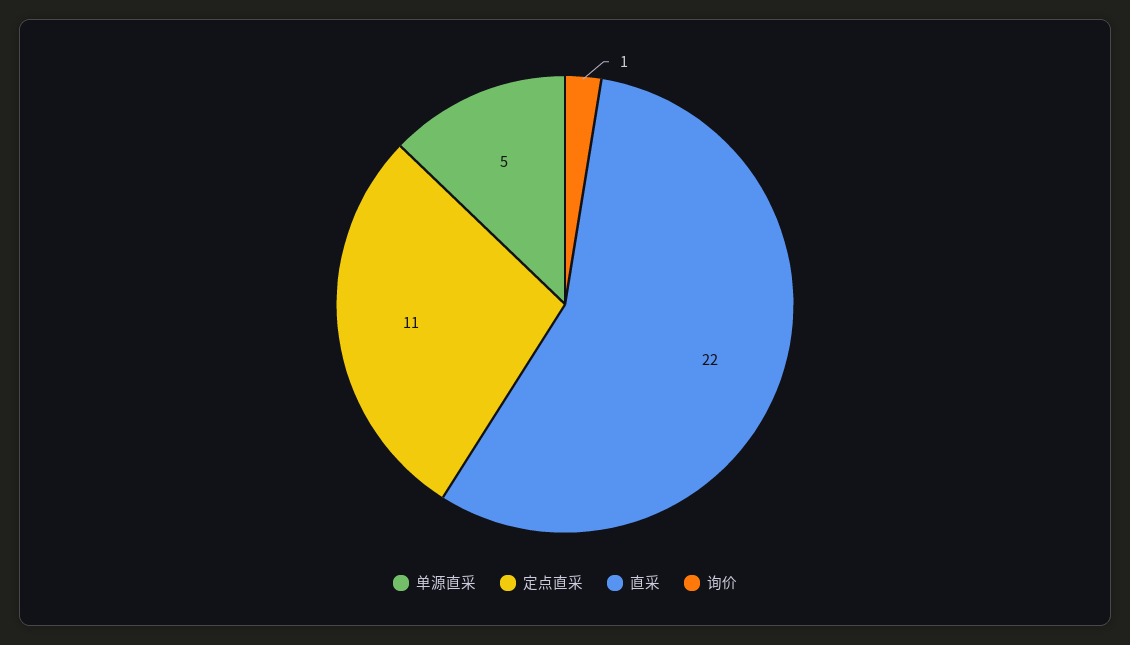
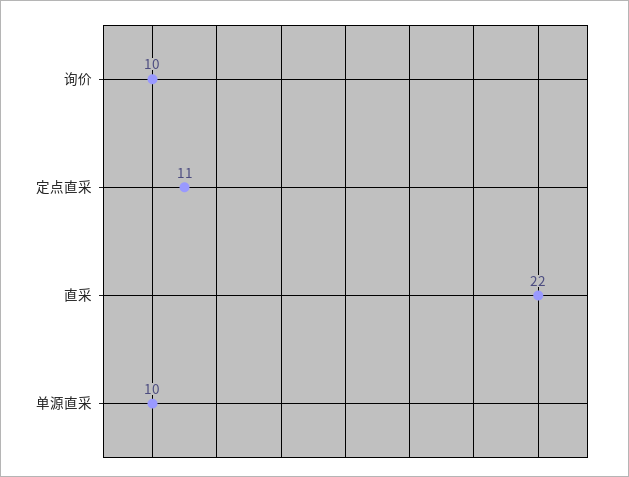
  {
-   "单源直采": 5,
+   "单源直采": 10,
    "定点直采": 11,
    "直采": 22,
-   "询价": 1
+   "询价": 10
  }

